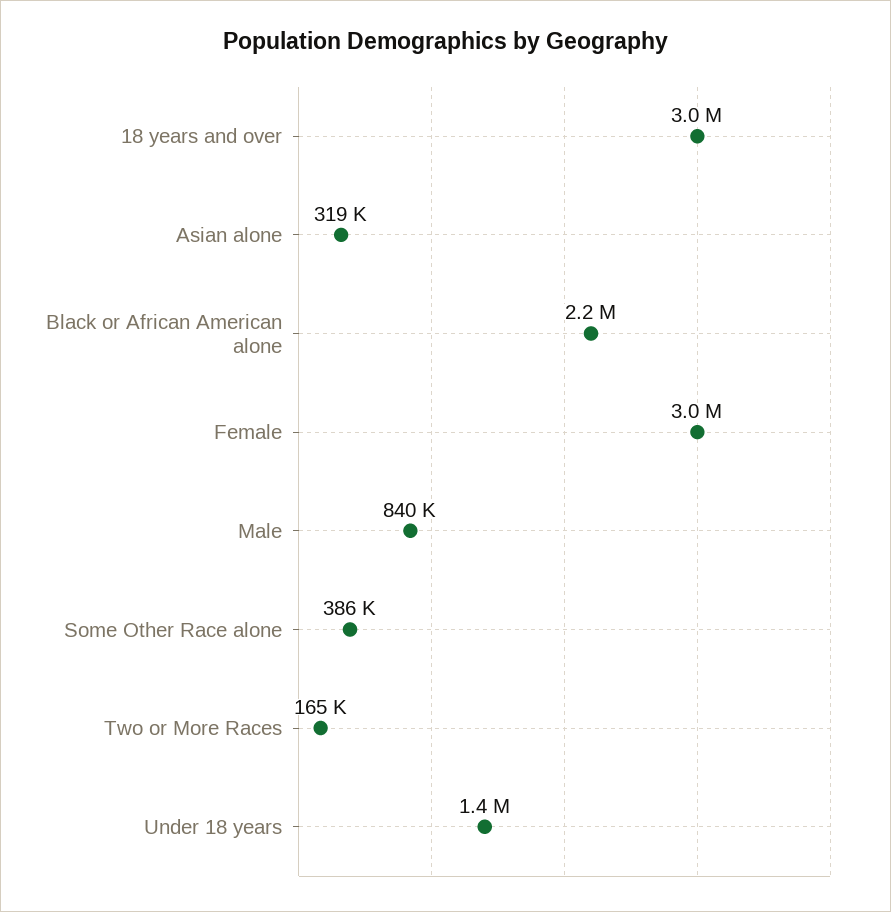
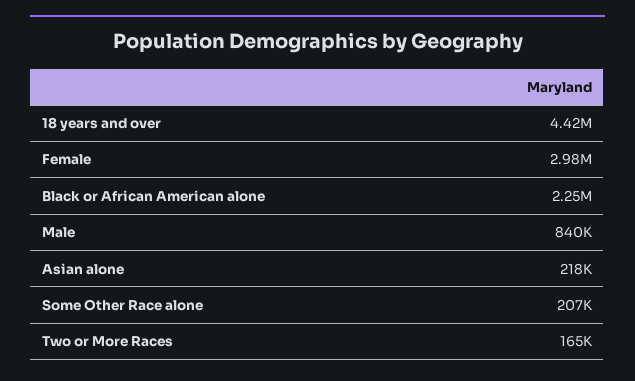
  {
-   "18 years and over": 3000000,
+   "18 years and over": 4420000,
-   "Asian alone": 319000,
+   "Asian alone": 218000,
    "Black or African American alone": 2250000,
    "Female": 2980000,
    "Male": 840000,
-   "Some Other Race alone": 386000,
+   "Some Other Race alone": 207000,
-   "Two or More Races": 165000,
+   "Two or More Races": 165000
-   "Under 18 years": 1400000
  }

